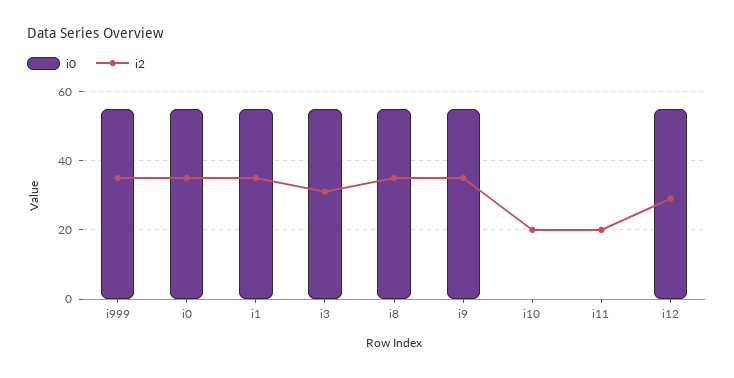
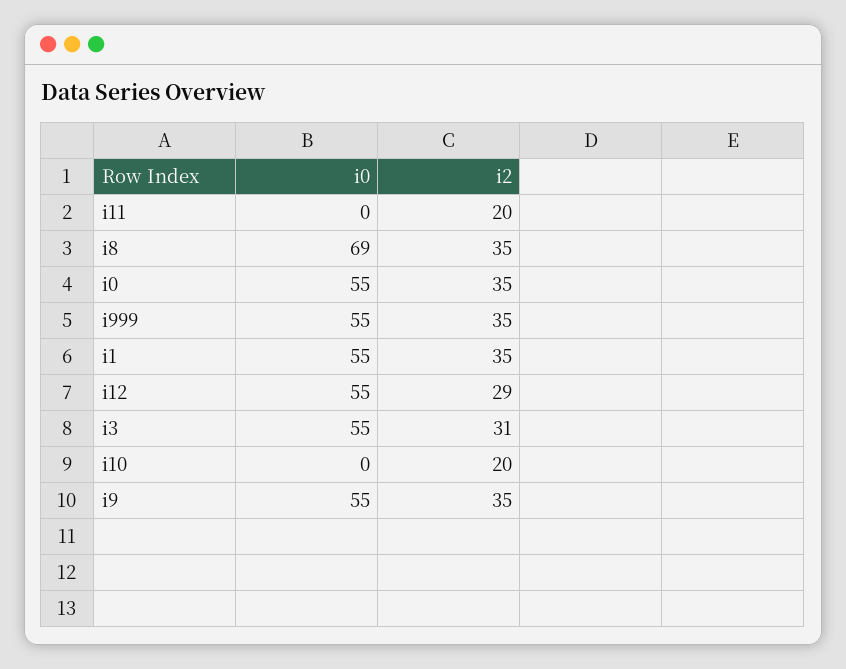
  {
    "i0": {
      "i999": 55,
      "i0": 55,
      "i1": 55,
      "i3": 55,
-     "i8": 55,
+     "i8": 69,
      "i9": 55,
      "i10": 0,
      "i11": 0,
      "i12": 55
    },
    "i2": {
      "i999": 35,
      "i0": 35,
      "i1": 35,
      "i3": 31,
      "i8": 35,
      "i9": 35,
      "i10": 20,
      "i11": 20,
      "i12": 29
    }
  }

